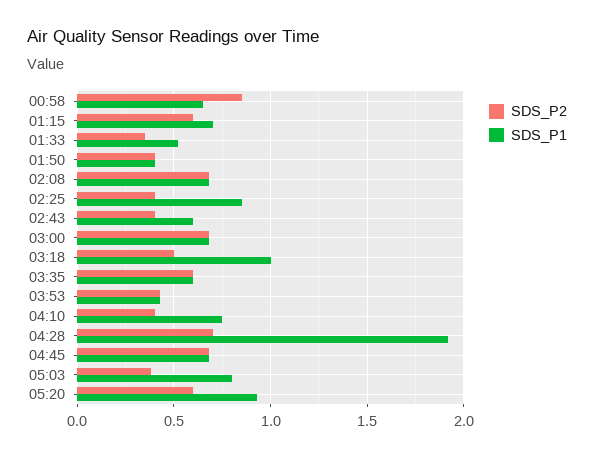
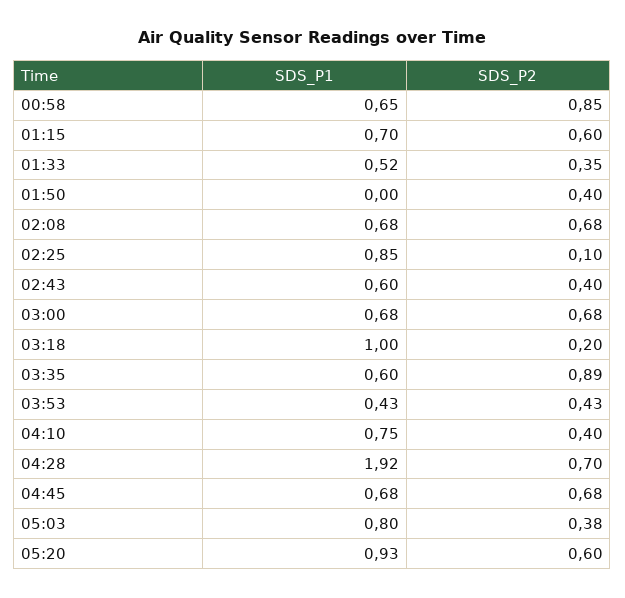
  {
    "SDS_P2": {
      "00:58": 0.85,
      "01:15": 0.6,
      "01:33": 0.35,
      "01:50": 0.4,
      "02:08": 0.68,
-     "02:25": 0.4,
+     "02:25": 0.1,
      "02:43": 0.4,
      "03:00": 0.68,
-     "03:18": 0.5,
+     "03:18": 0.2,
-     "03:35": 0.6,
+     "03:35": 0.89,
      "03:53": 0.43,
      "04:10": 0.4,
      "04:28": 0.7,
      "04:45": 0.68,
      "05:03": 0.38,
      "05:20": 0.6
    },
    "SDS_P1": {
      "00:58": 0.65,
      "01:15": 0.7,
      "01:33": 0.52,
-     "01:50": 0.4,
+     "01:50": 0,
      "02:08": 0.68,
      "02:25": 0.85,
      "02:43": 0.6,
      "03:00": 0.68,
      "03:18": 1,
      "03:35": 0.6,
      "03:53": 0.43,
      "04:10": 0.75,
      "04:28": 1.92,
      "04:45": 0.68,
      "05:03": 0.8,
      "05:20": 0.93
    }
  }

